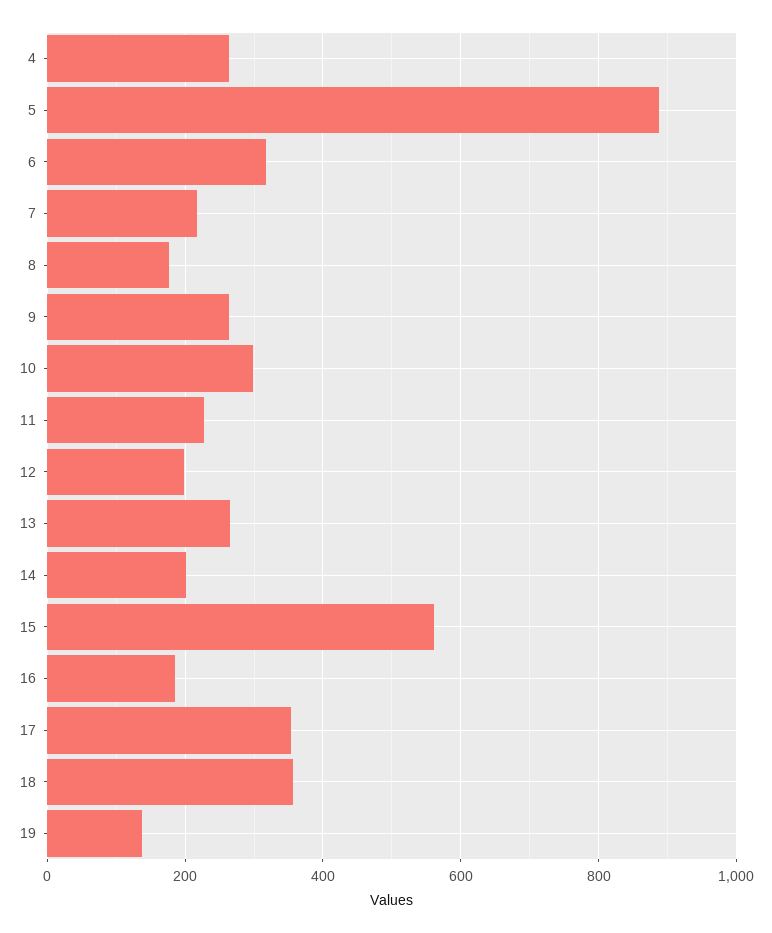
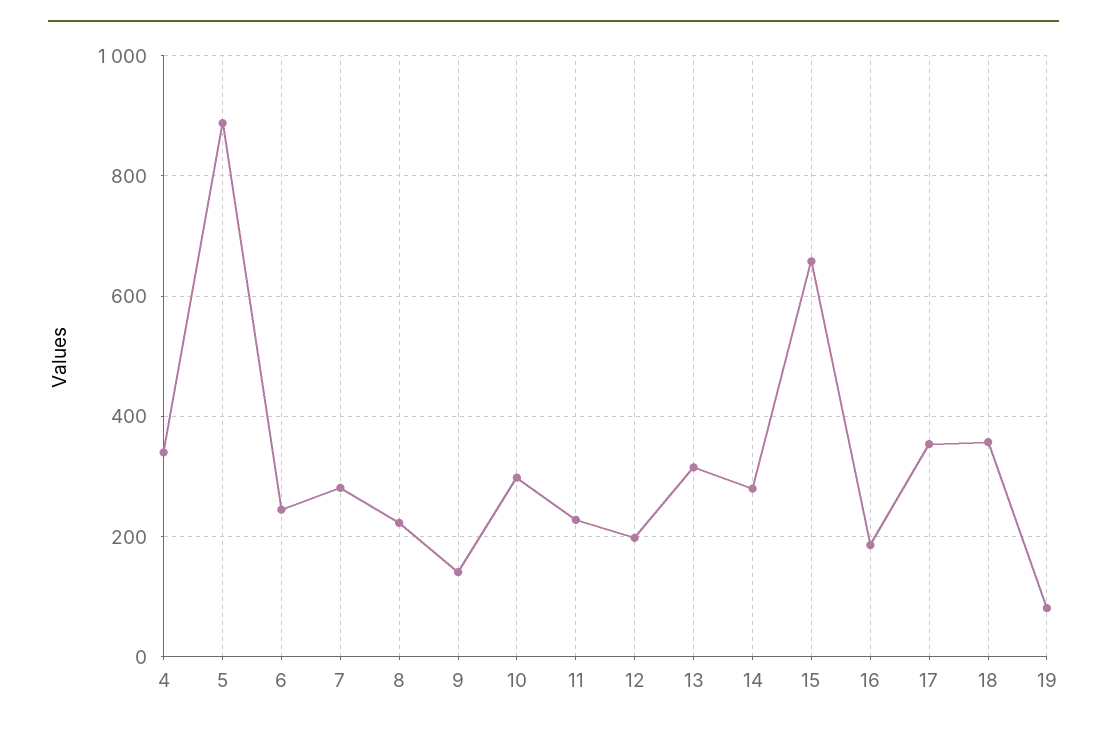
  {
-   "4": 260,
+   "4": 340,
    "5": 880,
-   "6": 320,
+   "6": 240,
-   "7": 220,
+   "7": 280,
-   "8": 180,
+   "8": 220,
-   "9": 260,
+   "9": 140,
    "10": 300,
    "11": 220,
    "12": 200,
-   "13": 260,
+   "13": 320,
-   "14": 200,
+   "14": 280,
-   "15": 560,
+   "15": 660,
    "16": 180,
    "17": 360,
    "18": 360,
-   "19": 140
+   "19": 80
  }

